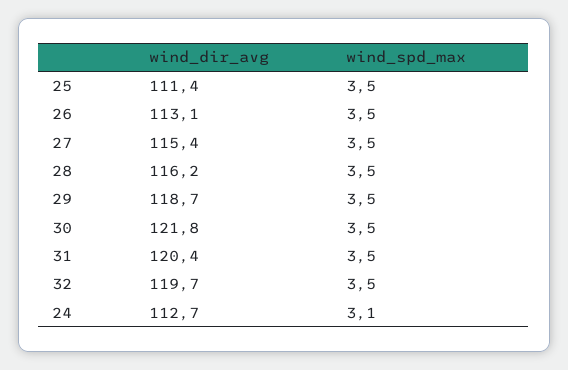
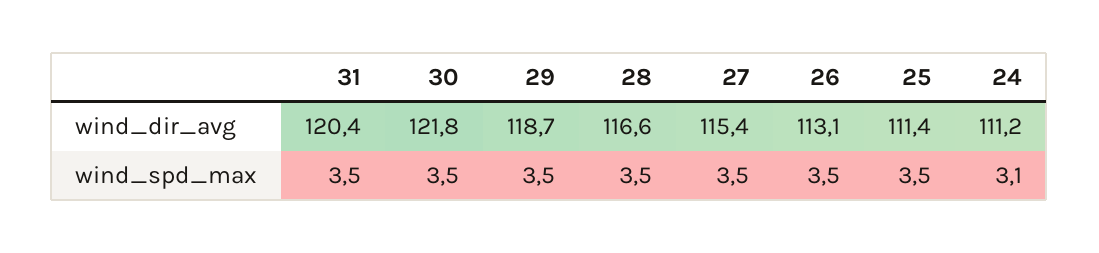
  {
    "wind_dir_avg": {
      "25": 111.4,
      "26": 113.1,
      "27": 115.4,
-     "28": 116.2,
+     "28": 116.6,
      "29": 118.7,
      "30": 121.8,
      "31": 120.4,
-     "32": 119.7,
-     "24": 112.7
+     "24": 111.2
    },
    "wind_spd_max": {
      "25": 3.5,
      "26": 3.5,
      "27": 3.5,
      "28": 3.5,
      "29": 3.5,
      "30": 3.5,
      "31": 3.5,
-     "32": 3.5,
      "24": 3.1
    }
  }

